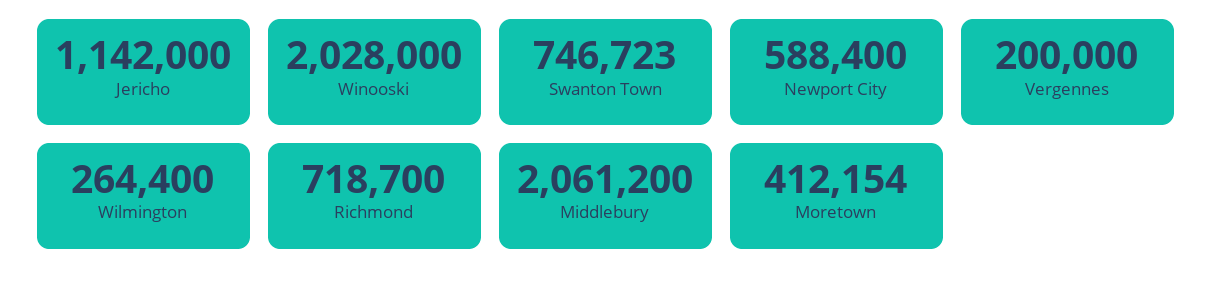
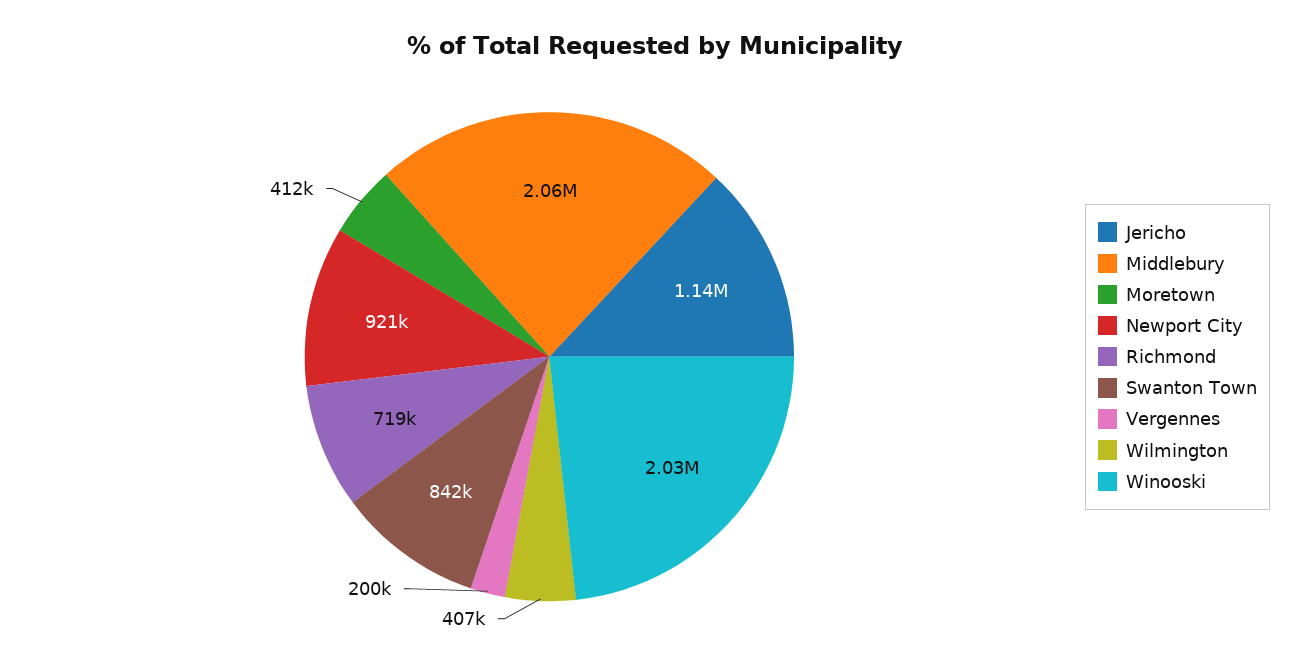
  {
    "Jericho": 1142000,
    "Winooski": 2028000,
-   "Swanton Town": 746723,
+   "Swanton Town": 842000,
-   "Newport City": 588400,
+   "Newport City": 921000,
    "Vergennes": 200000,
-   "Wilmington": 264400,
+   "Wilmington": 407000,
    "Richmond": 718700,
    "Middlebury": 2061200,
    "Moretown": 412154
  }

